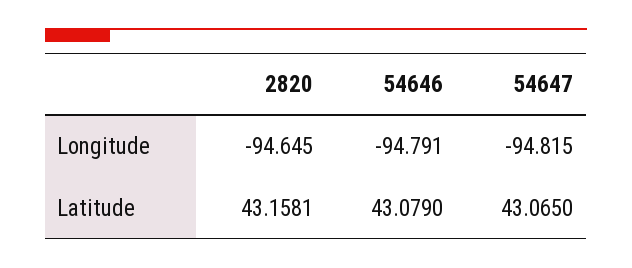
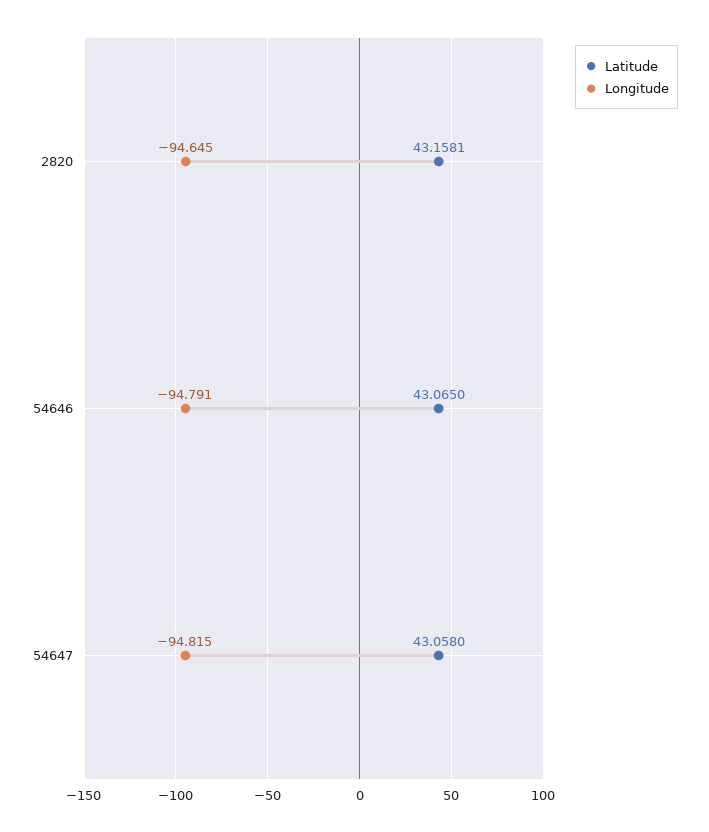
  {
    "Longitude": {
      "2820": -94.645,
      "54646": -94.791,
      "54647": -94.815
    },
    "Latitude": {
      "2820": 43.1581,
-     "54646": 43.079,
+     "54646": 43.065,
-     "54647": 43.065
+     "54647": 43.058
    }
  }

